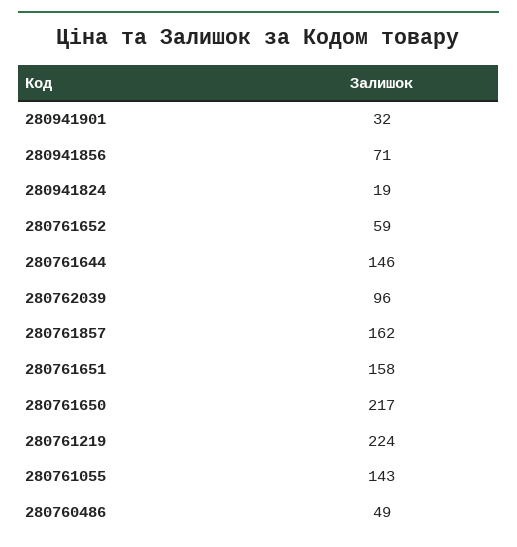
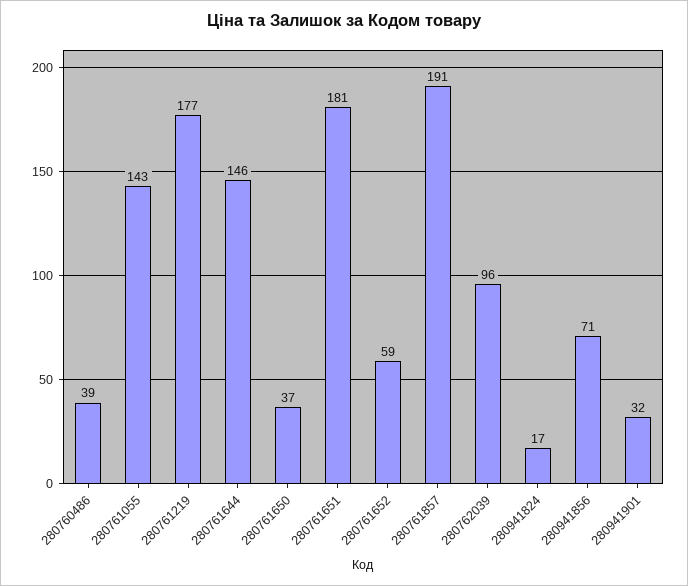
  {
    "280941901": 32,
    "280941856": 71,
-   "280941824": 19,
+   "280941824": 17,
    "280761652": 59,
    "280761644": 146,
    "280762039": 96,
-   "280761857": 162,
+   "280761857": 191,
-   "280761651": 158,
+   "280761651": 181,
-   "280761650": 217,
+   "280761650": 37,
-   "280761219": 224,
+   "280761219": 177,
    "280761055": 143,
-   "280760486": 49
+   "280760486": 39
  }

